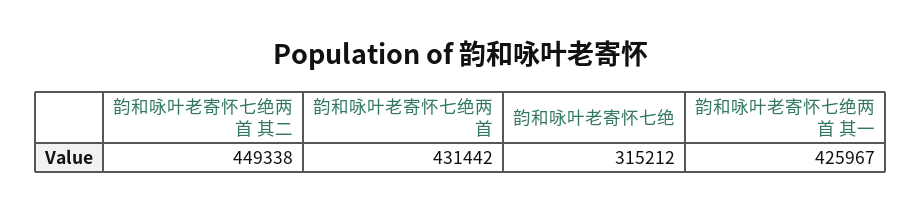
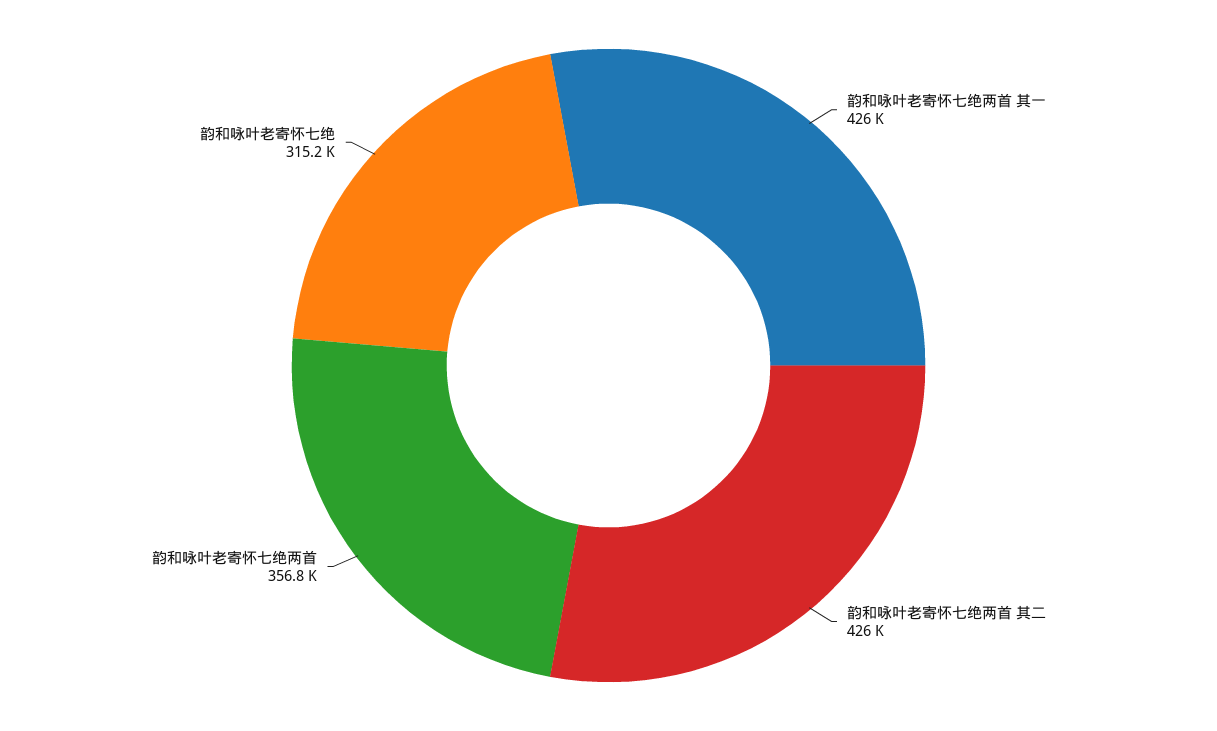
  {
-   "韵和咏叶老寄怀七绝两首 其二": 449338,
+   "韵和咏叶老寄怀七绝两首 其二": 426000,
-   "韵和咏叶老寄怀七绝两首": 431442,
+   "韵和咏叶老寄怀七绝两首": 356800,
    "韵和咏叶老寄怀七绝": 315212,
    "韵和咏叶老寄怀七绝两首 其一": 425967
  }

